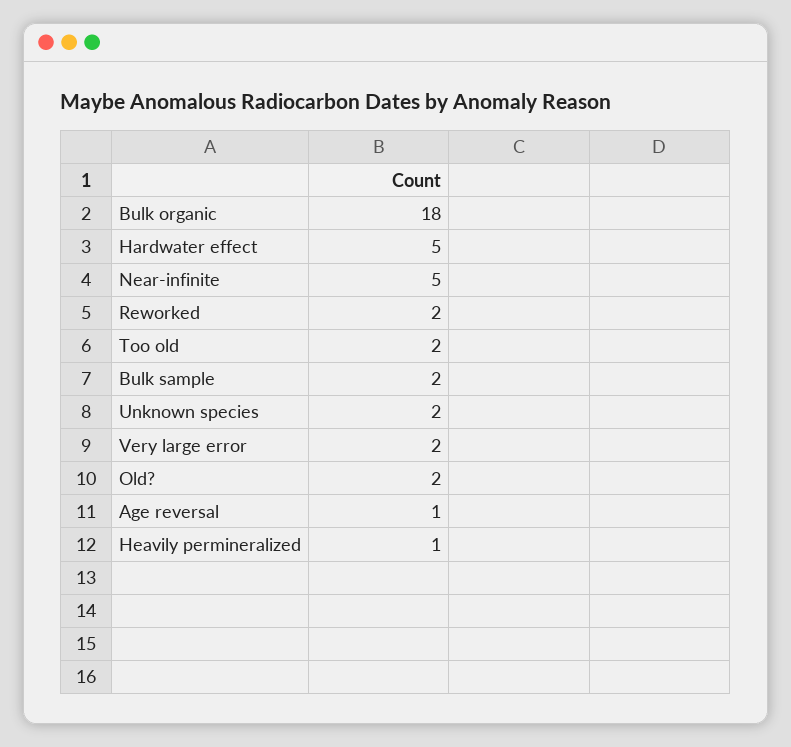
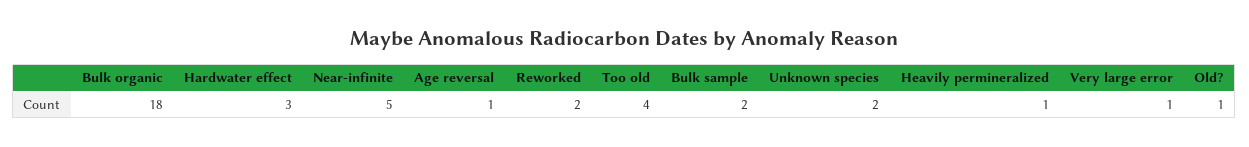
  {
    "Bulk organic": 18,
-   "Hardwater effect": 5,
+   "Hardwater effect": 3,
    "Near-infinite": 5,
    "Reworked": 2,
-   "Too old": 2,
+   "Too old": 4,
    "Bulk sample": 2,
    "Unknown species": 2,
-   "Very large error": 2,
+   "Very large error": 1,
-   "Old?": 2,
+   "Old?": 1,
    "Age reversal": 1,
    "Heavily permineralized": 1
  }

